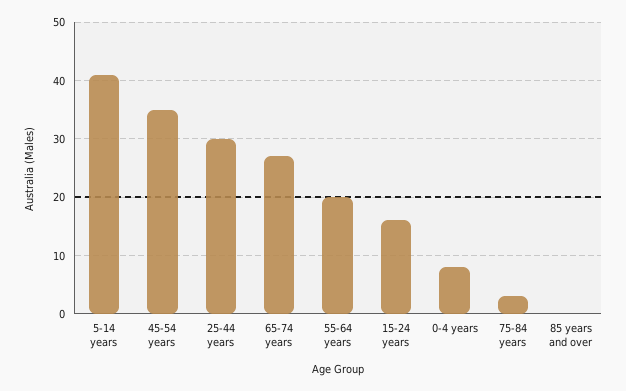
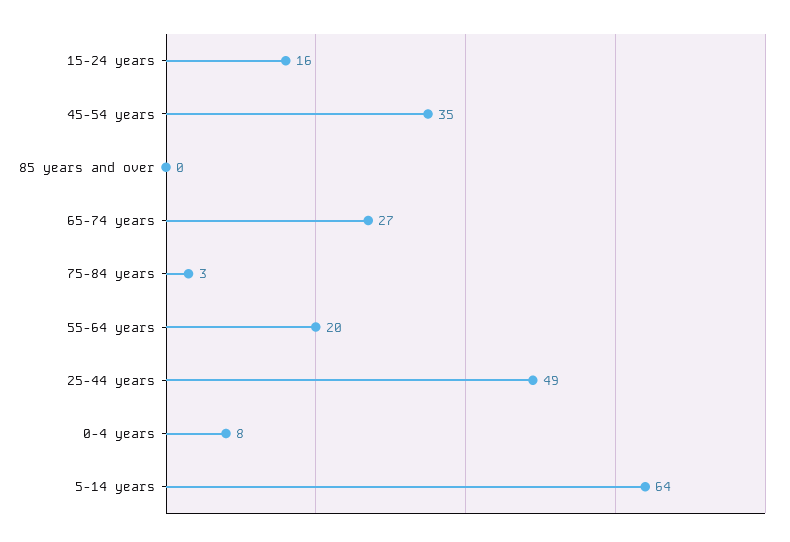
  {
-   "5-14 years": 40,
+   "5-14 years": 64,
    "45-54 years": 35,
-   "25-44 years": 30,
+   "25-44 years": 49,
    "65-74 years": 27,
    "55-64 years": 20,
    "15-24 years": 16,
    "0-4 years": 8,
    "75-84 years": 3,
    "85 years and over": 0
  }

